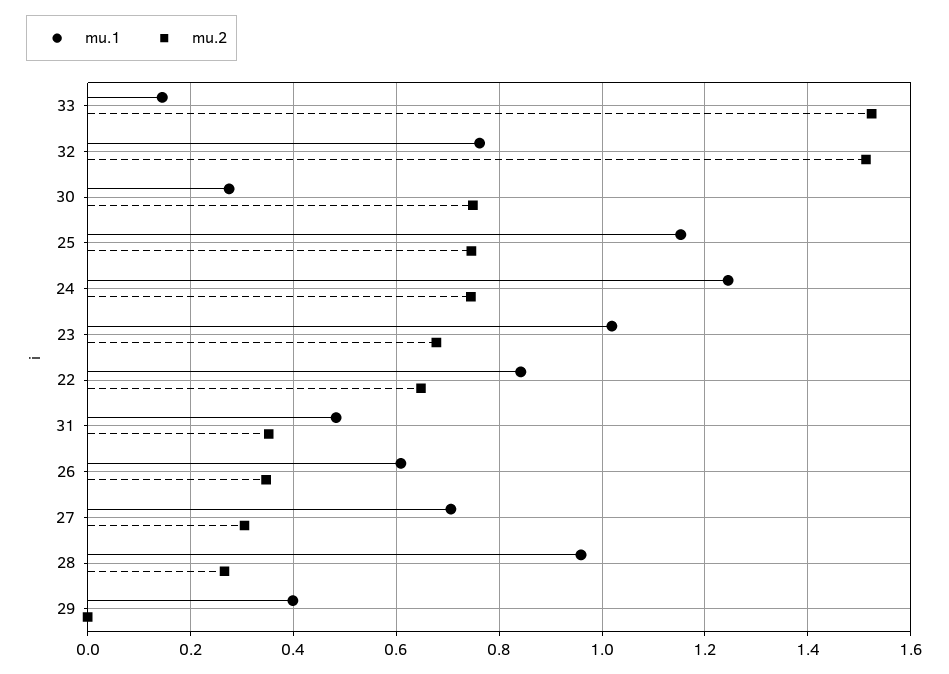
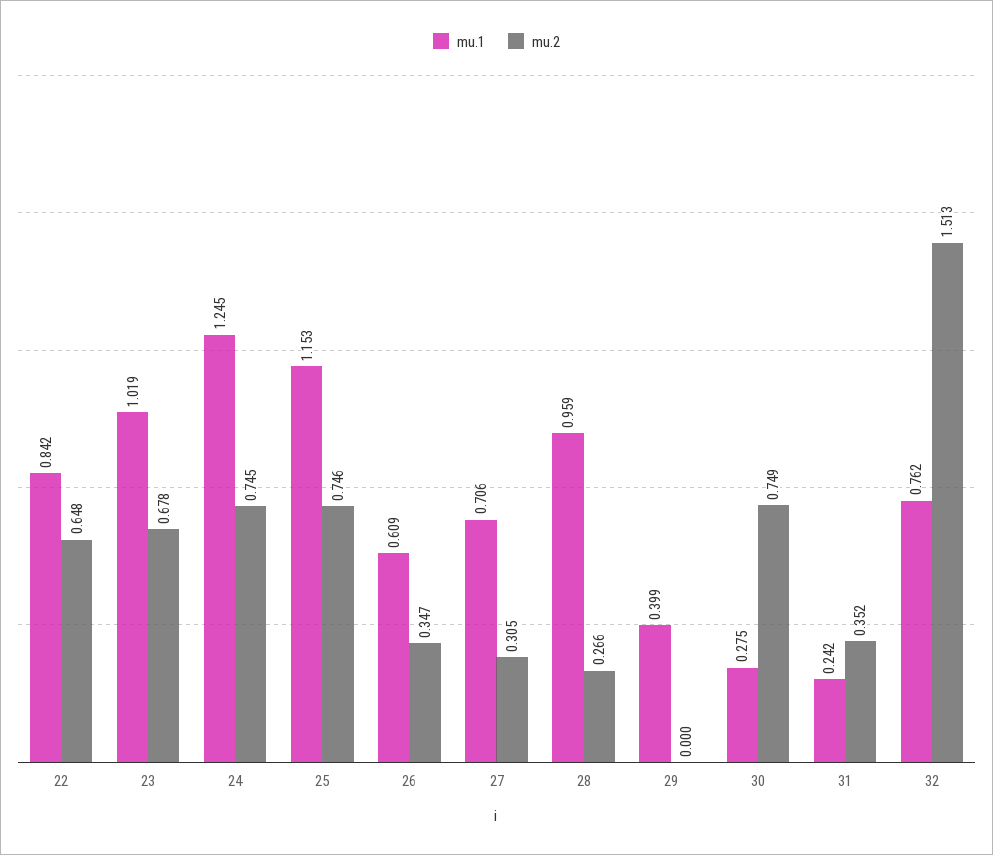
  {
    "mu.1": {
-     "33": 0.14,
      "32": 0.762,
      "30": 0.275,
      "25": 1.153,
      "24": 1.245,
      "23": 1.019,
      "22": 0.842,
-     "31": 0.48,
+     "31": 0.242,
      "26": 0.609,
      "27": 0.706,
      "28": 0.959,
      "29": 0.399
    },
    "mu.2": {
-     "33": 1.52,
      "32": 1.513,
      "30": 0.749,
      "25": 0.746,
      "24": 0.745,
      "23": 0.678,
      "22": 0.648,
      "31": 0.352,
      "26": 0.347,
      "27": 0.305,
      "28": 0.266,
      "29": 0
    }
  }

